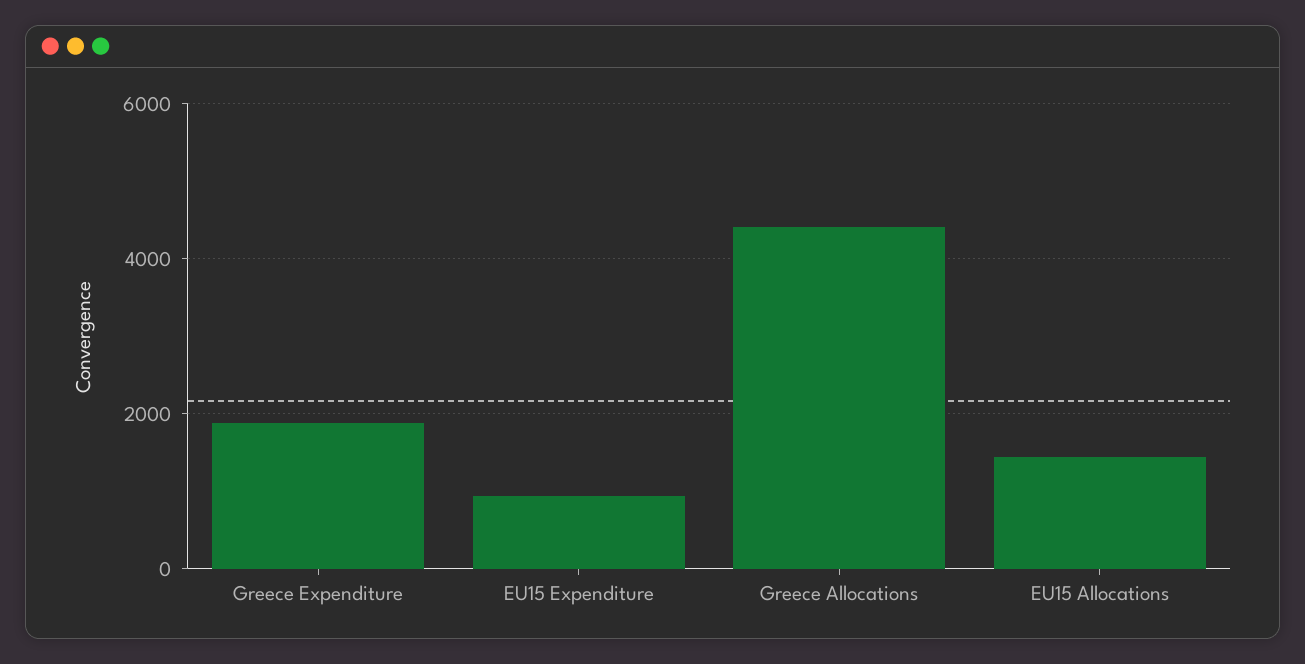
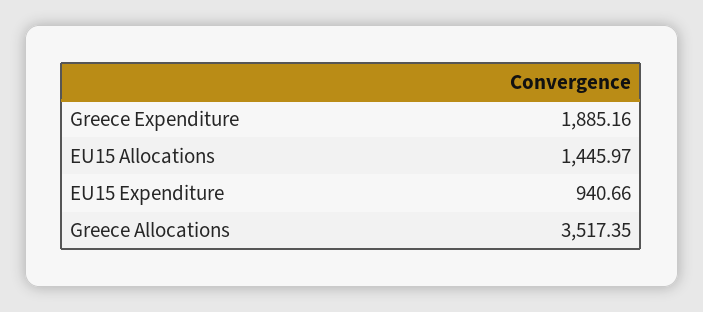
  {
    "Greece Expenditure": 1885.16,
    "EU15 Expenditure": 940.66,
-   "Greece Allocations": 4400,
+   "Greece Allocations": 3517.35,
    "EU15 Allocations": 1445.97
  }

